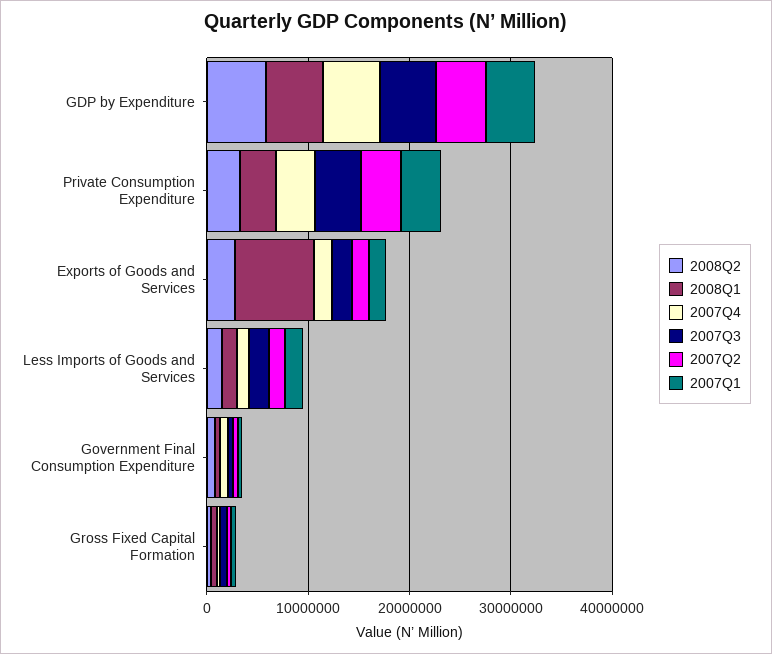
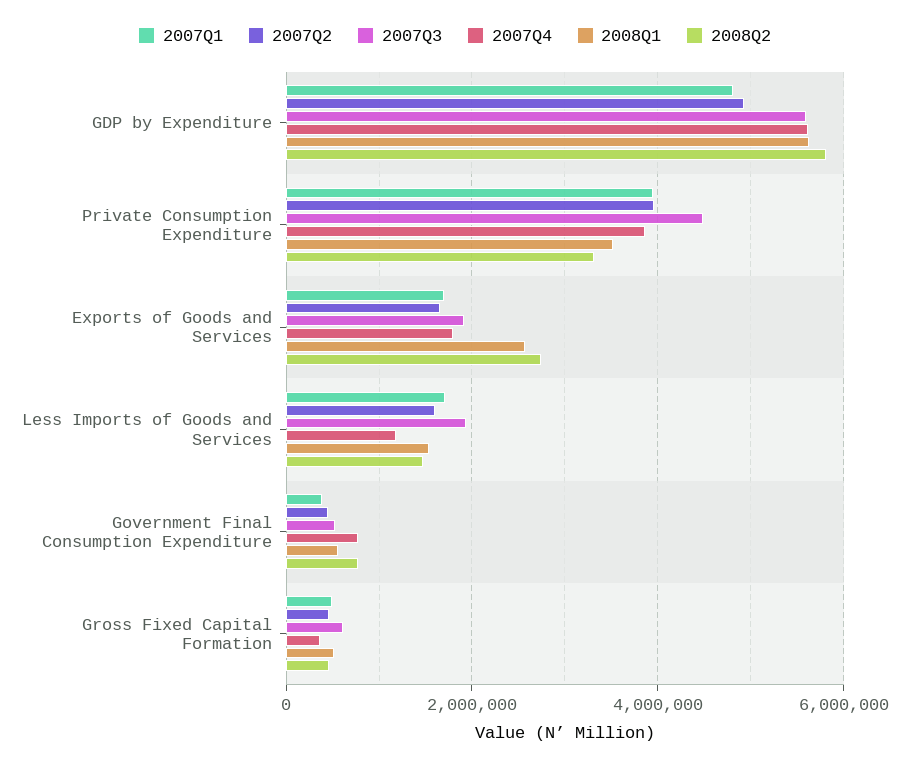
  {
    "2008Q2": {
      "GDP by Expenditure": 5800000,
      "Private Consumption Expenditure": 3400000,
      "Exports of Goods and Services": 2800000,
      "Less Imports of Goods and Services": 1400000,
      "Government Final Consumption Expenditure": 800000,
      "Gross Fixed Capital Formation": 400000
    },
    "2008Q1": {
      "GDP by Expenditure": 5600000,
      "Private Consumption Expenditure": 3600000,
-     "Exports of Goods and Services": 8000000,
+     "Exports of Goods and Services": 2600000,
      "Less Imports of Goods and Services": 1600000,
      "Government Final Consumption Expenditure": 600000,
      "Gross Fixed Capital Formation": 600000
    },
    "2007Q4": {
      "GDP by Expenditure": 5600000,
      "Private Consumption Expenditure": 3800000,
      "Exports of Goods and Services": 1800000,
      "Less Imports of Goods and Services": 1200000,
      "Government Final Consumption Expenditure": 800000,
      "Gross Fixed Capital Formation": 400000
    },
    "2007Q3": {
      "GDP by Expenditure": 5600000,
      "Private Consumption Expenditure": 4400000,
      "Exports of Goods and Services": 2000000,
      "Less Imports of Goods and Services": 2000000,
      "Government Final Consumption Expenditure": 600000,
      "Gross Fixed Capital Formation": 600000
    },
    "2007Q2": {
      "GDP by Expenditure": 5000000,
      "Private Consumption Expenditure": 4000000,
      "Exports of Goods and Services": 1600000,
      "Less Imports of Goods and Services": 1600000,
      "Government Final Consumption Expenditure": 400000,
      "Gross Fixed Capital Formation": 400000
    },
    "2007Q1": {
      "GDP by Expenditure": 4800000,
      "Private Consumption Expenditure": 4000000,
      "Exports of Goods and Services": 1600000,
      "Less Imports of Goods and Services": 1800000,
      "Government Final Consumption Expenditure": 400000,
      "Gross Fixed Capital Formation": 400000
    }
  }

